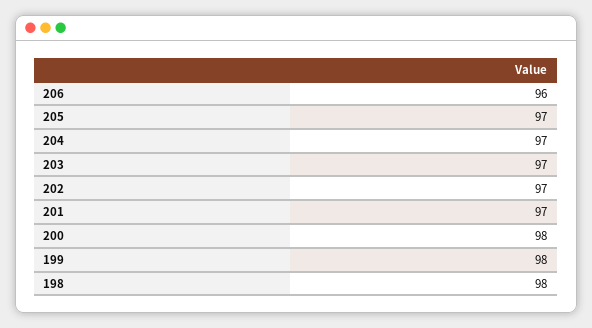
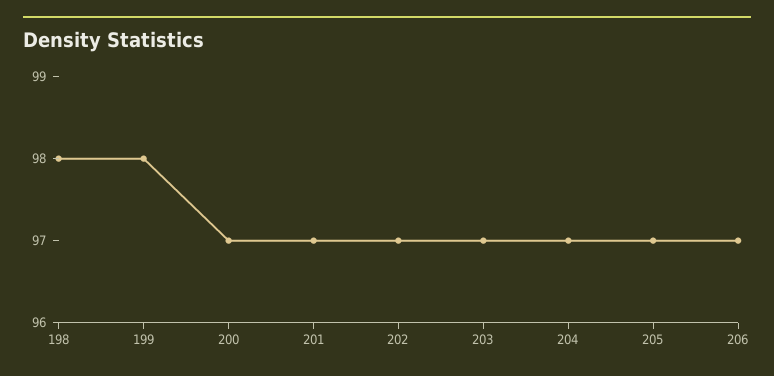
  {
-   "206": 96,
+   "206": 97,
    "205": 97,
    "204": 97,
    "203": 97,
    "202": 97,
    "201": 97,
-   "200": 98,
+   "200": 97,
    "199": 98,
    "198": 98
  }

